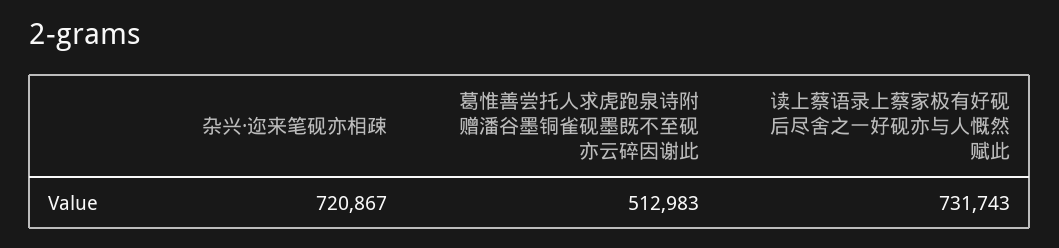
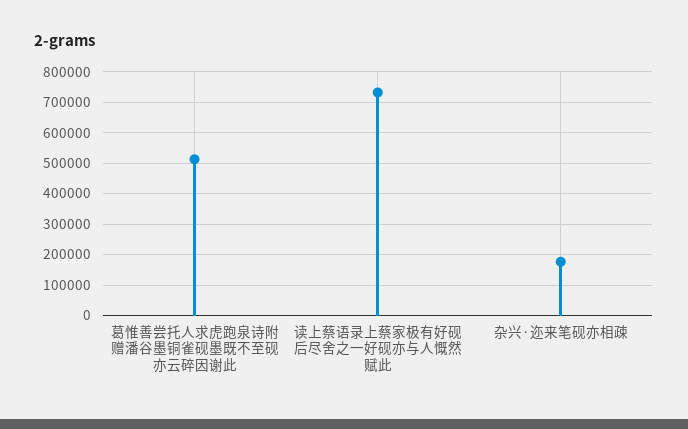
  {
-   "杂兴·迩来笔砚亦相疎": 720867,
+   "杂兴·迩来笔砚亦相疎": 180000,
    "葛惟善尝托人求虎跑泉诗附赠潘谷墨铜雀砚墨既不至砚亦云碎因谢此": 512983,
    "读上蔡语录上蔡家极有好砚后尽舍之一好砚亦与人慨然赋此": 731743
  }

